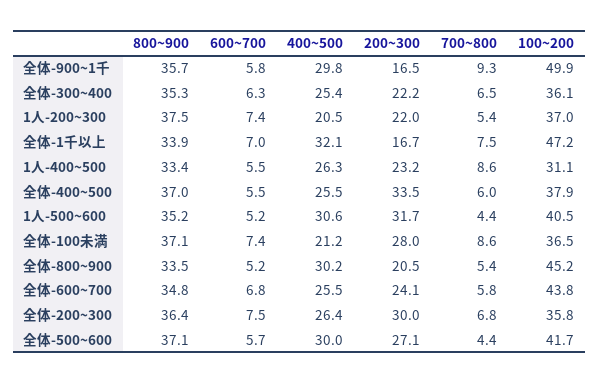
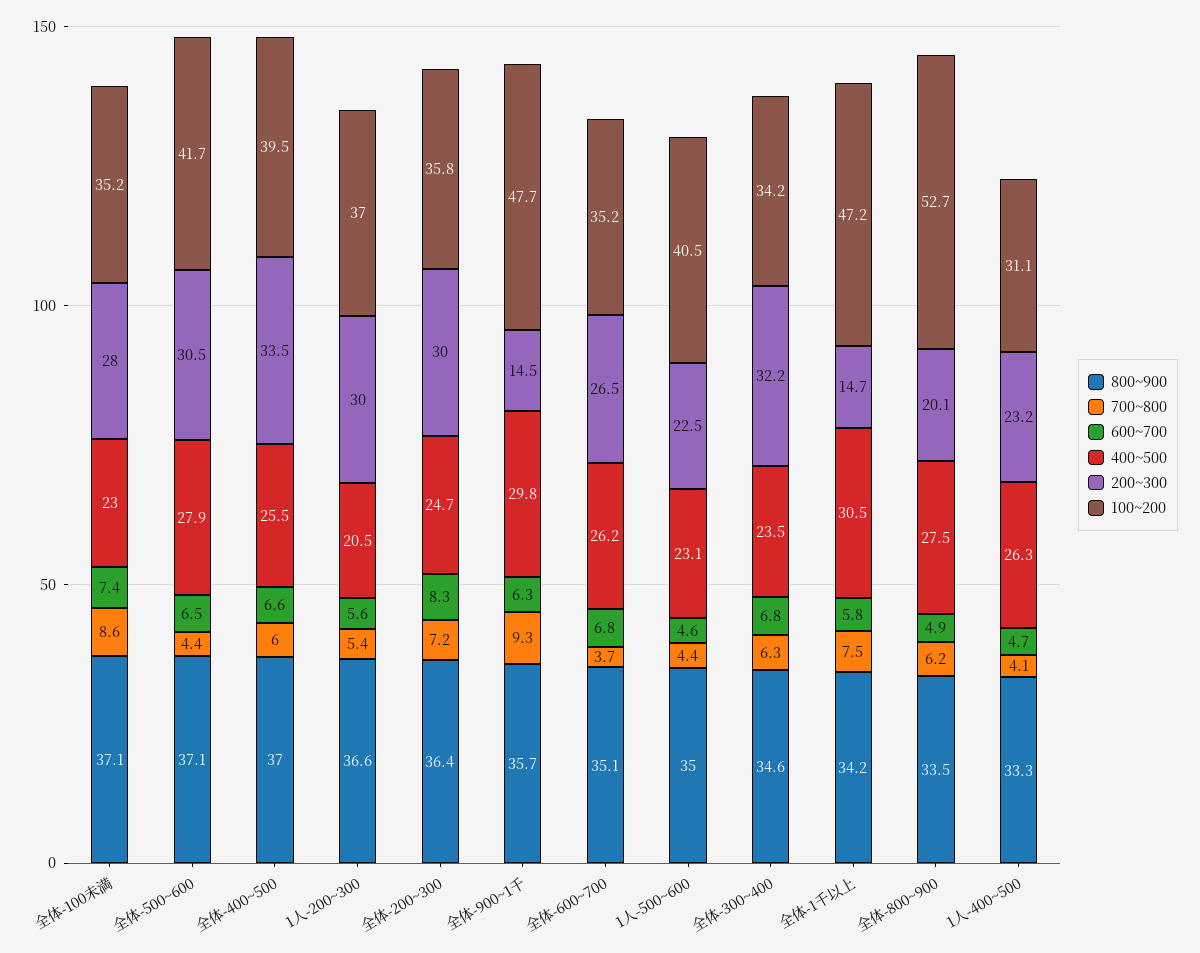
  {
    "800~900": {
      "全体-900~1千": 35.7,
-     "全体-300~400": 35.3,
+     "全体-300~400": 34.6,
-     "1人-200~300": 37.5,
+     "1人-200~300": 36.6,
-     "全体-1千以上": 33.9,
+     "全体-1千以上": 34.2,
-     "1人-400~500": 33.4,
+     "1人-400~500": 33.3,
      "全体-400~500": 37,
-     "1人-500~600": 35.2,
+     "1人-500~600": 35,
      "全体-100未満": 37.1,
      "全体-800~900": 33.5,
-     "全体-600~700": 34.8,
+     "全体-600~700": 35.1,
      "全体-200~300": 36.4,
      "全体-500~600": 37.1
    },
    "600~700": {
-     "全体-900~1千": 5.8,
+     "全体-900~1千": 6.3,
-     "全体-300~400": 6.3,
+     "全体-300~400": 6.8,
-     "1人-200~300": 7.4,
+     "1人-200~300": 5.6,
-     "全体-1千以上": 7,
+     "全体-1千以上": 5.8,
-     "1人-400~500": 5.5,
+     "1人-400~500": 4.7,
-     "全体-400~500": 5.5,
+     "全体-400~500": 6.6,
-     "1人-500~600": 5.2,
+     "1人-500~600": 4.6,
      "全体-100未満": 7.4,
-     "全体-800~900": 5.2,
+     "全体-800~900": 4.9,
      "全体-600~700": 6.8,
-     "全体-200~300": 7.5,
+     "全体-200~300": 8.3,
-     "全体-500~600": 5.7
+     "全体-500~600": 6.5
    },
    "400~500": {
      "全体-900~1千": 29.8,
-     "全体-300~400": 25.4,
+     "全体-300~400": 23.5,
      "1人-200~300": 20.5,
-     "全体-1千以上": 32.1,
+     "全体-1千以上": 30.5,
      "1人-400~500": 26.3,
      "全体-400~500": 25.5,
-     "1人-500~600": 30.6,
+     "1人-500~600": 23.1,
-     "全体-100未満": 21.2,
+     "全体-100未満": 23,
-     "全体-800~900": 30.2,
+     "全体-800~900": 27.5,
-     "全体-600~700": 25.5,
+     "全体-600~700": 26.2,
-     "全体-200~300": 26.4,
+     "全体-200~300": 24.7,
-     "全体-500~600": 30
+     "全体-500~600": 27.9
    },
    "200~300": {
-     "全体-900~1千": 16.5,
+     "全体-900~1千": 14.5,
-     "全体-300~400": 22.2,
+     "全体-300~400": 32.2,
-     "1人-200~300": 22,
+     "1人-200~300": 30,
-     "全体-1千以上": 16.7,
+     "全体-1千以上": 14.7,
      "1人-400~500": 23.2,
      "全体-400~500": 33.5,
-     "1人-500~600": 31.7,
+     "1人-500~600": 22.5,
      "全体-100未満": 28,
-     "全体-800~900": 20.5,
+     "全体-800~900": 20.1,
-     "全体-600~700": 24.1,
+     "全体-600~700": 26.5,
      "全体-200~300": 30,
-     "全体-500~600": 27.1
+     "全体-500~600": 30.5
    },
    "700~800": {
      "全体-900~1千": 9.3,
-     "全体-300~400": 6.5,
+     "全体-300~400": 6.3,
      "1人-200~300": 5.4,
      "全体-1千以上": 7.5,
-     "1人-400~500": 8.6,
+     "1人-400~500": 4.1,
      "全体-400~500": 6,
      "1人-500~600": 4.4,
      "全体-100未満": 8.6,
-     "全体-800~900": 5.4,
+     "全体-800~900": 6.2,
-     "全体-600~700": 5.8,
+     "全体-600~700": 3.7,
-     "全体-200~300": 6.8,
+     "全体-200~300": 7.2,
      "全体-500~600": 4.4
    },
    "100~200": {
-     "全体-900~1千": 49.9,
+     "全体-900~1千": 47.7,
-     "全体-300~400": 36.1,
+     "全体-300~400": 34.2,
      "1人-200~300": 37,
      "全体-1千以上": 47.2,
      "1人-400~500": 31.1,
-     "全体-400~500": 37.9,
+     "全体-400~500": 39.5,
      "1人-500~600": 40.5,
-     "全体-100未満": 36.5,
+     "全体-100未満": 35.2,
-     "全体-800~900": 45.2,
+     "全体-800~900": 52.7,
-     "全体-600~700": 43.8,
+     "全体-600~700": 35.2,
      "全体-200~300": 35.8,
      "全体-500~600": 41.7
    }
  }

